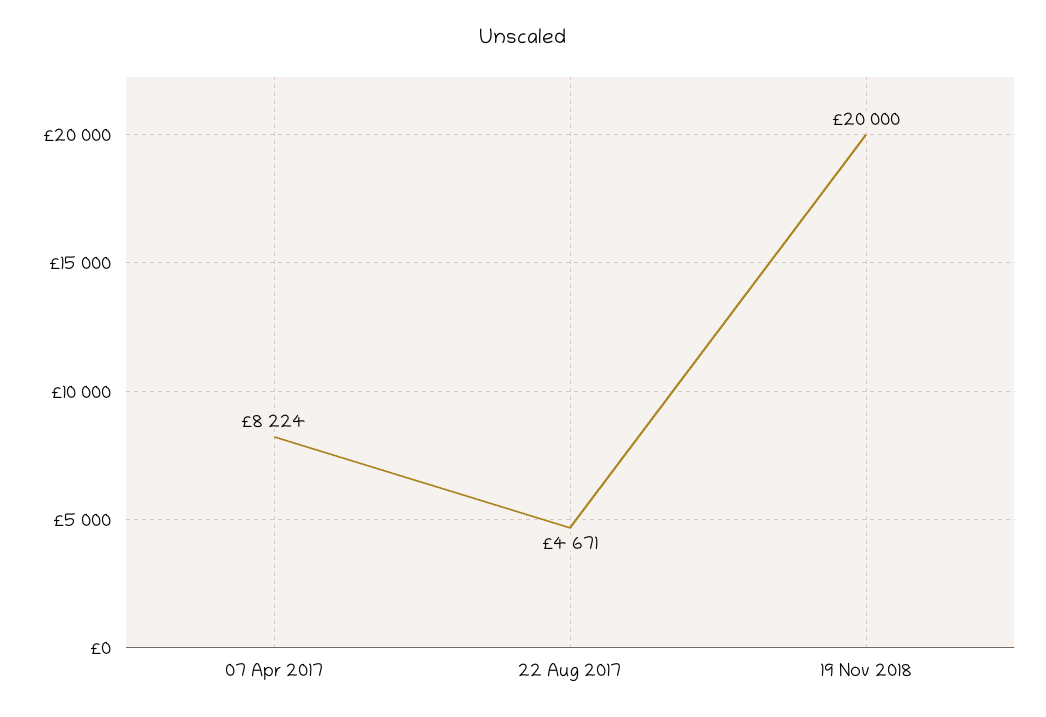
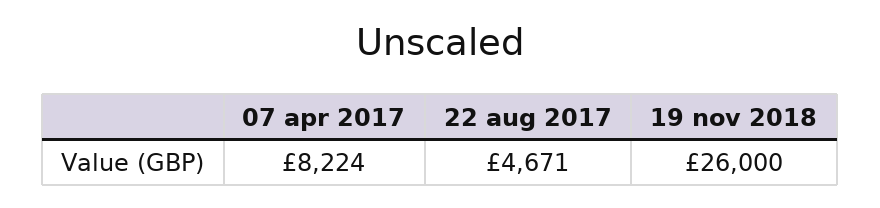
  {
    "07 Apr 2017": 8224,
    "22 Aug 2017": 4671,
-   "19 Nov 2018": 20000
+   "19 Nov 2018": 26000
  }

